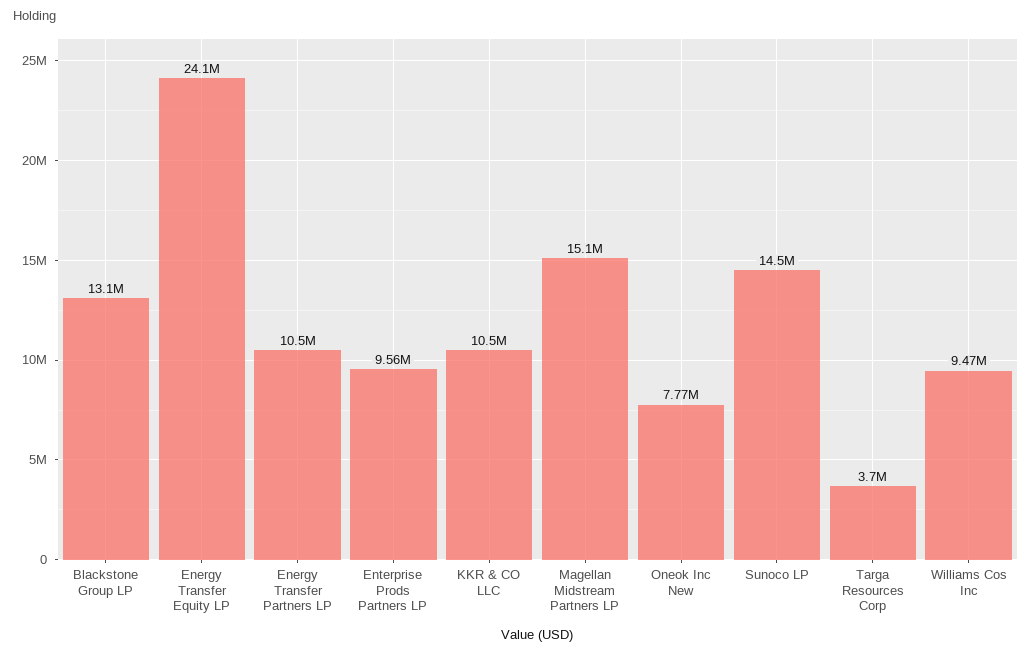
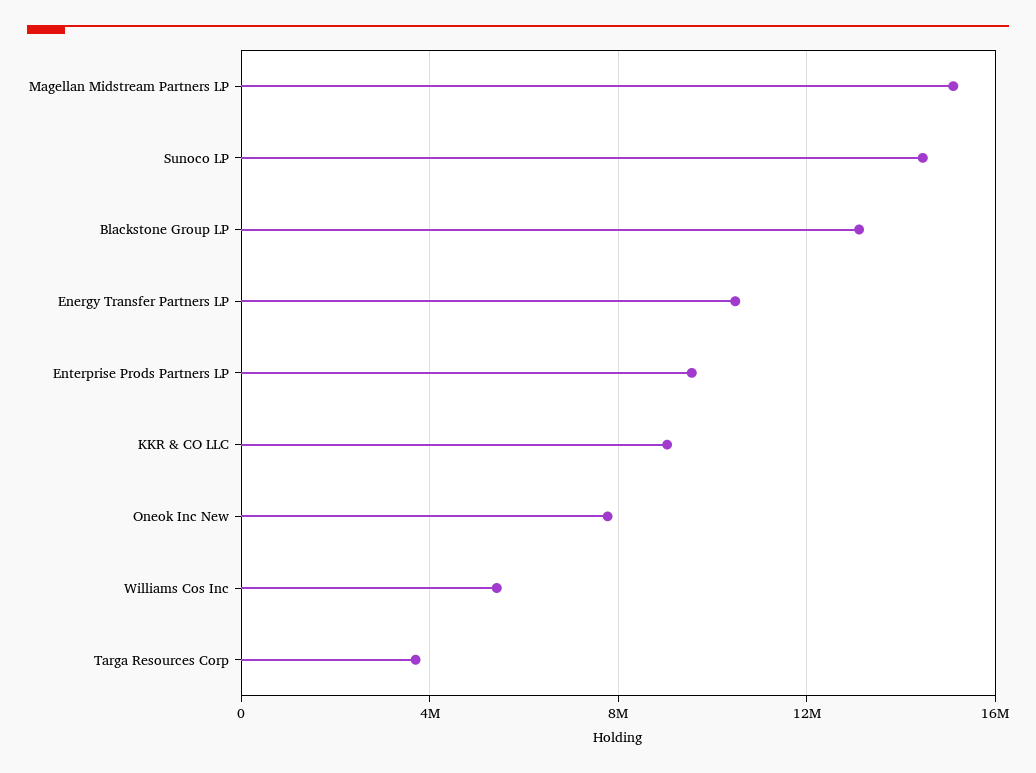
  {
    "Blackstone Group LP": 13100000,
-   "Energy Transfer Equity LP": 24100000,
    "Energy Transfer Partners LP": 10500000,
    "Enterprise Prods Partners LP": 9560000,
-   "KKR & CO LLC": 10500000,
+   "KKR & CO LLC": 9000000,
    "Magellan Midstream Partners LP": 15100000,
    "Oneok Inc New": 7770000,
    "Sunoco LP": 14500000,
    "Targa Resources Corp": 3700000,
-   "Williams Cos Inc": 9470000
+   "Williams Cos Inc": 5500000
  }

